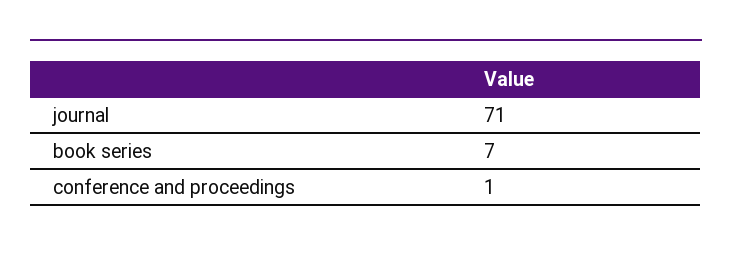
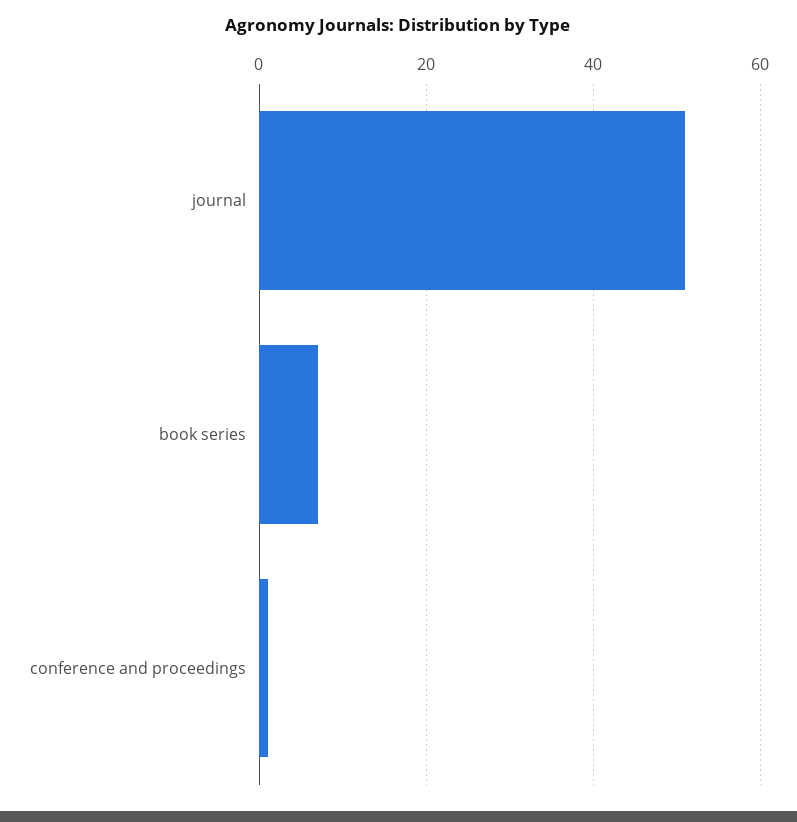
  {
-   "journal": 71,
+   "journal": 50,
    "book series": 7,
    "conference and proceedings": 1
  }

